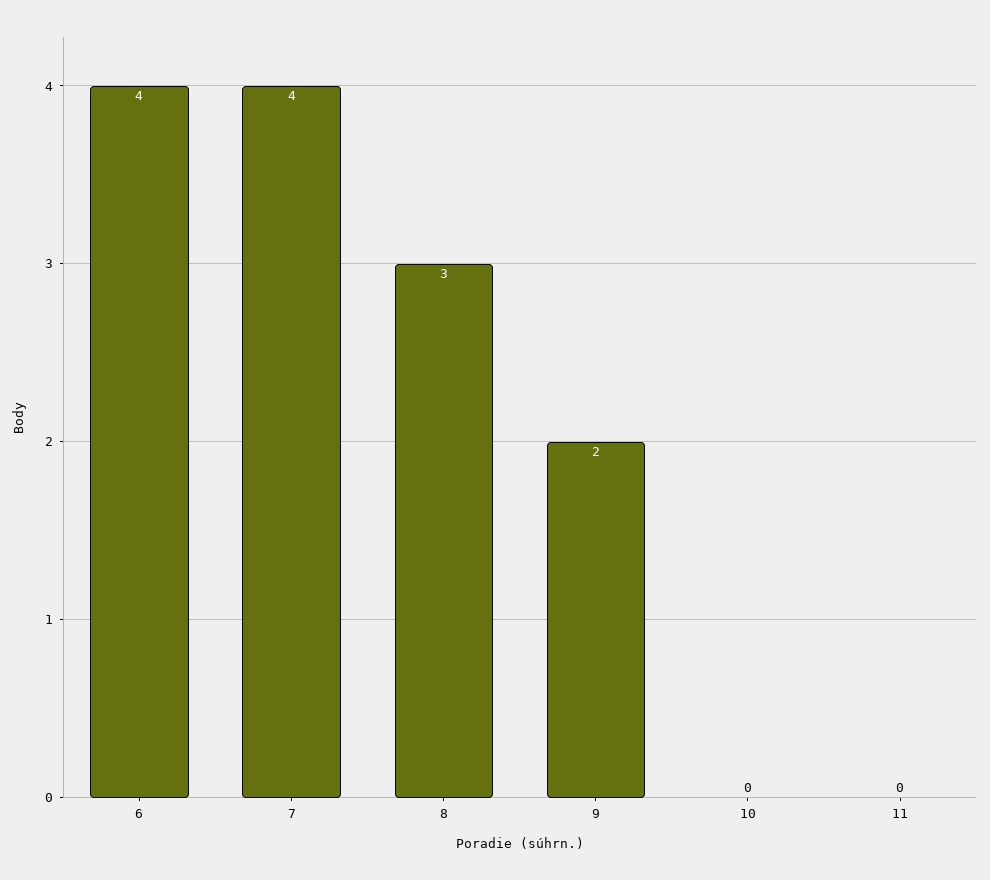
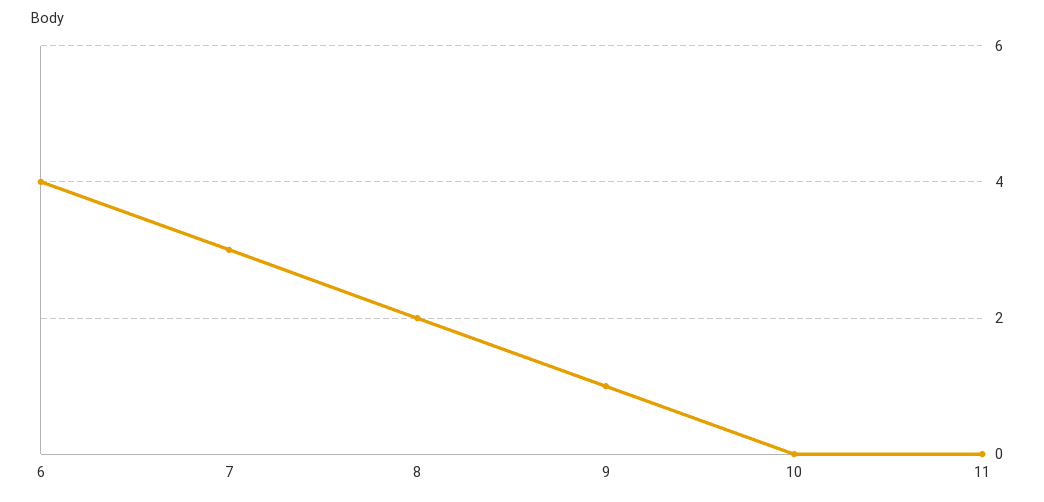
  {
    "6": 4,
-   "7": 4,
+   "7": 3,
-   "8": 3,
+   "8": 2,
-   "9": 2,
+   "9": 1,
    "10": 0,
    "11": 0
  }

